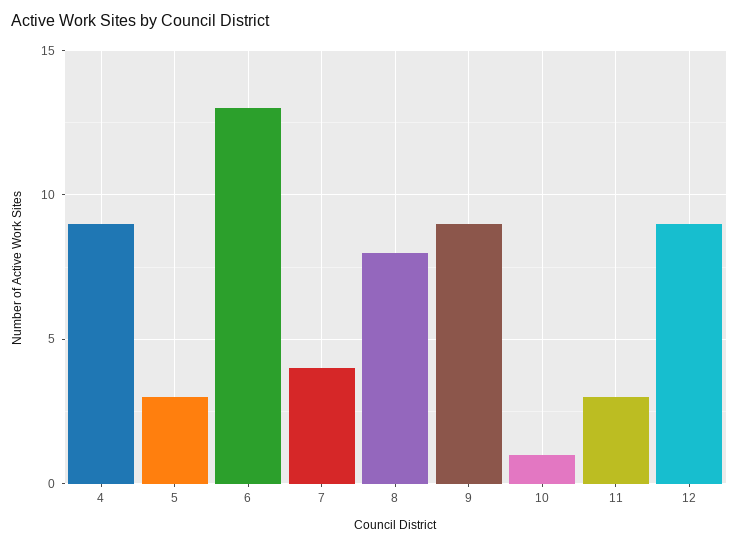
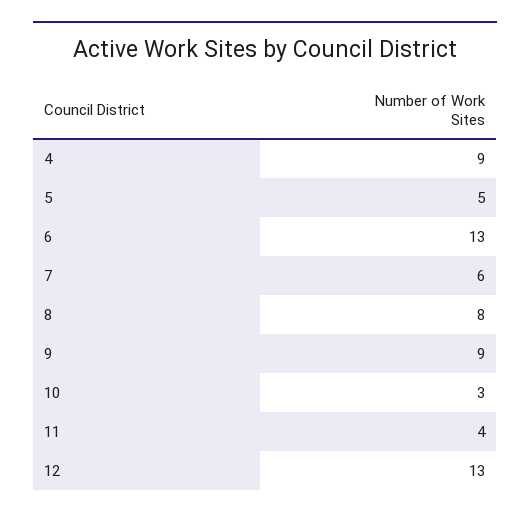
  {
    "4": 9,
-   "5": 3,
+   "5": 5,
    "6": 13,
-   "7": 4,
+   "7": 6,
    "8": 8,
    "9": 9,
-   "10": 1,
+   "10": 3,
-   "11": 3,
+   "11": 4,
-   "12": 9
+   "12": 13
  }

